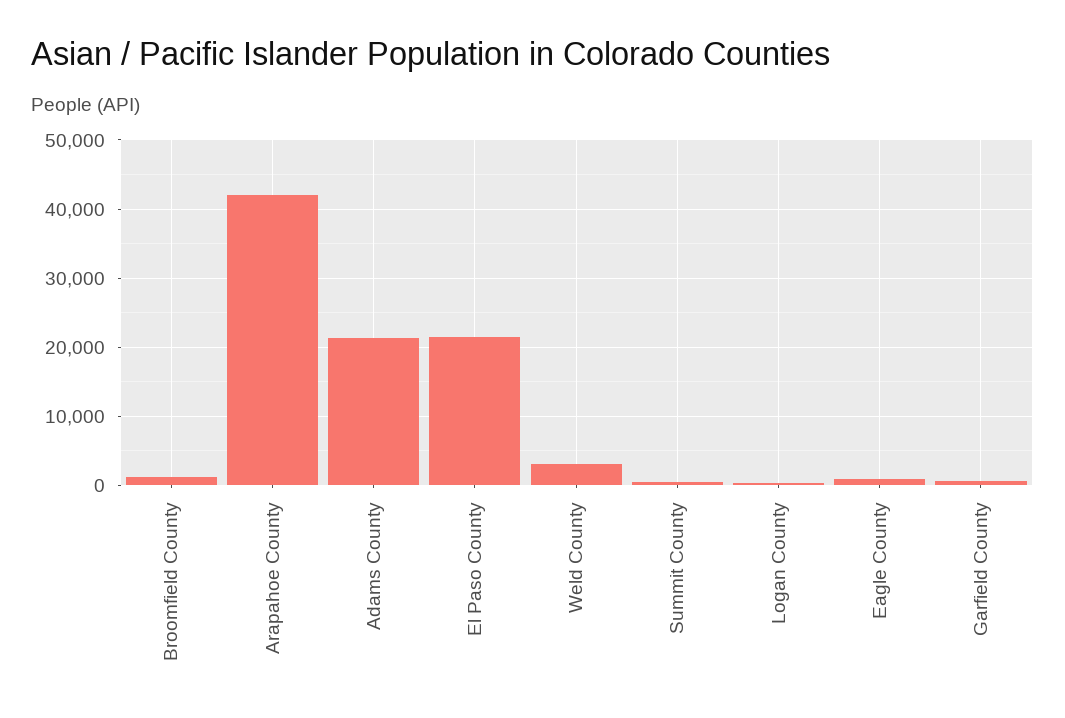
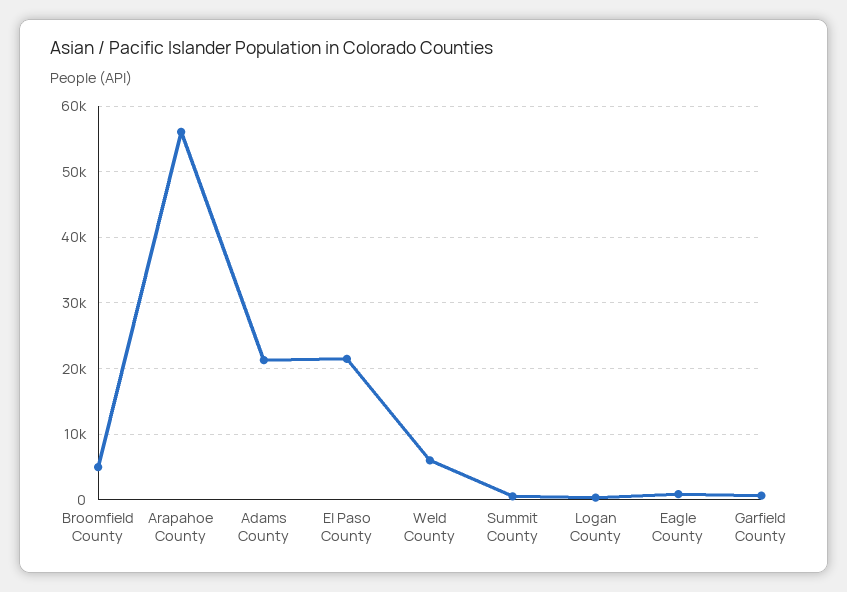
  {
-   "Broomfield County": 1000,
+   "Broomfield County": 5000,
-   "Arapahoe County": 42000,
+   "Arapahoe County": 56000,
    "Adams County": 21000,
    "El Paso County": 21000,
-   "Weld County": 3000,
+   "Weld County": 6000,
    "Summit County": 1000,
    "Logan County": 0,
    "Eagle County": 1000,
    "Garfield County": 1000
  }

